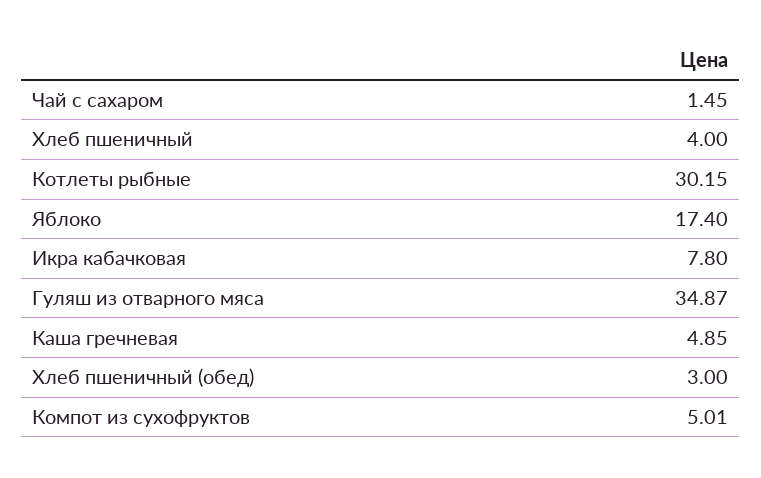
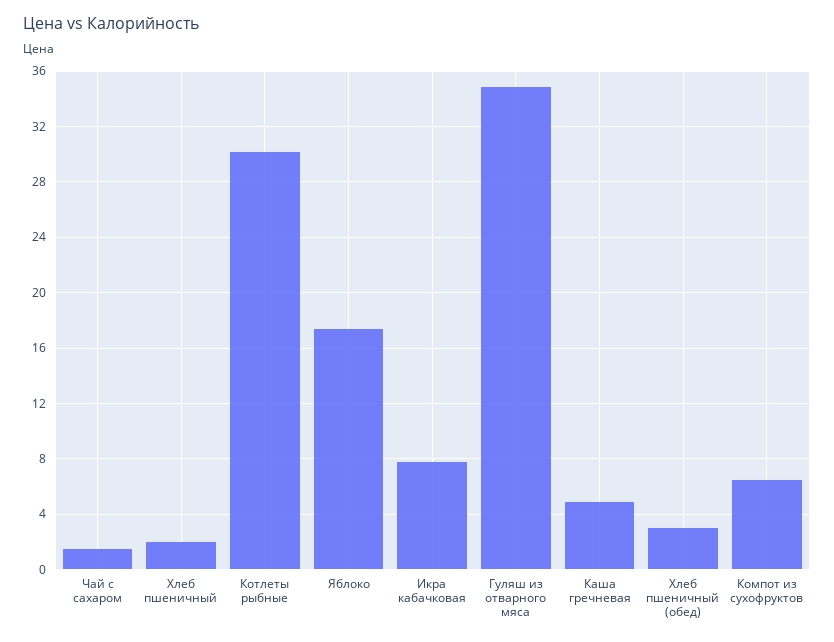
  {
    "Чай с сахаром": 1.45,
-   "Хлеб пшеничный": 4,
+   "Хлеб пшеничный": 2,
    "Котлеты рыбные": 30.15,
    "Яблоко": 17.4,
    "Икра кабачковая": 7.8,
    "Гуляш из отварного мяса": 34.87,
    "Каша гречневая": 4.85,
    "Хлеб пшеничный (обед)": 3,
-   "Компот из сухофруктов": 5.01
+   "Компот из сухофруктов": 6.5
  }

